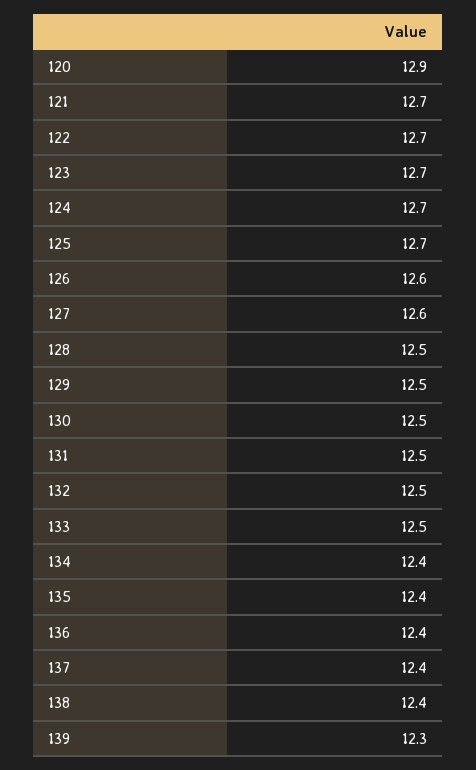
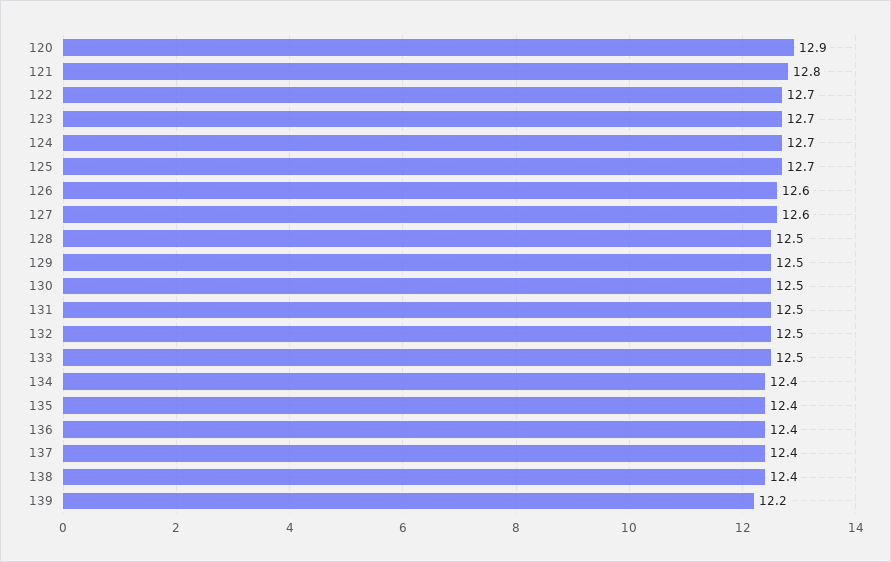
  {
    "120": 12.9,
-   "121": 12.7,
+   "121": 12.8,
    "122": 12.7,
    "123": 12.7,
    "124": 12.7,
    "125": 12.7,
    "126": 12.6,
    "127": 12.6,
    "128": 12.5,
    "129": 12.5,
    "130": 12.5,
    "131": 12.5,
    "132": 12.5,
    "133": 12.5,
    "134": 12.4,
    "135": 12.4,
    "136": 12.4,
    "137": 12.4,
    "138": 12.4,
-   "139": 12.3
+   "139": 12.2
  }

